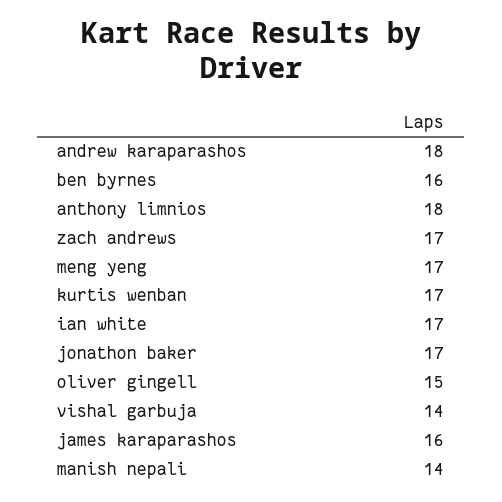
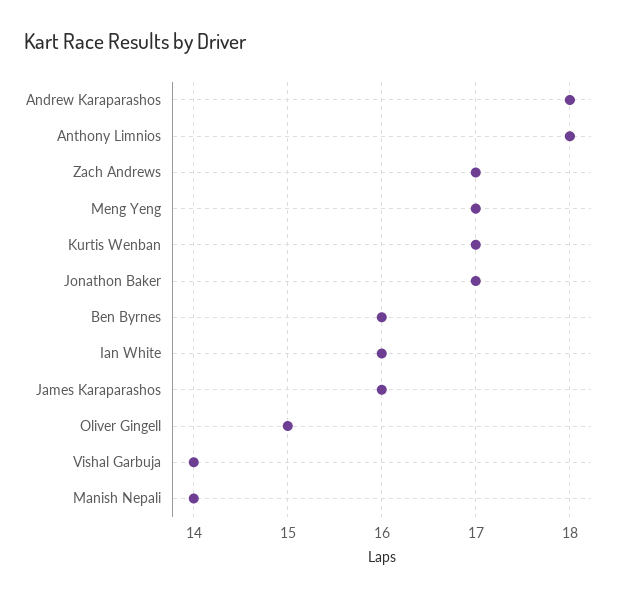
  {
    "andrew karaparashos": 18,
    "ben byrnes": 16,
    "anthony limnios": 18,
    "zach andrews": 17,
    "meng yeng": 17,
    "kurtis wenban": 17,
-   "ian white": 17,
+   "ian white": 16,
    "jonathon baker": 17,
    "oliver gingell": 15,
    "vishal garbuja": 14,
    "james karaparashos": 16,
    "manish nepali": 14
  }

